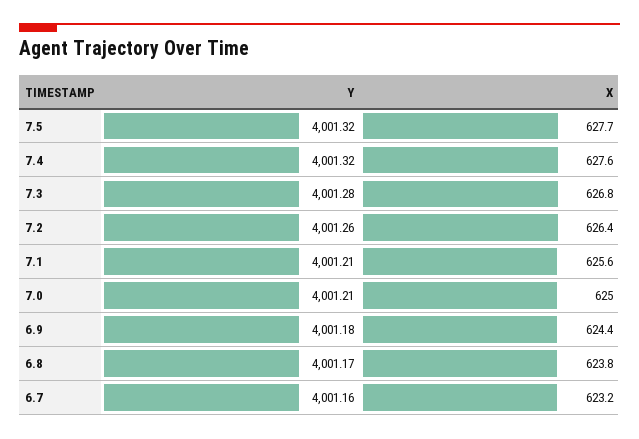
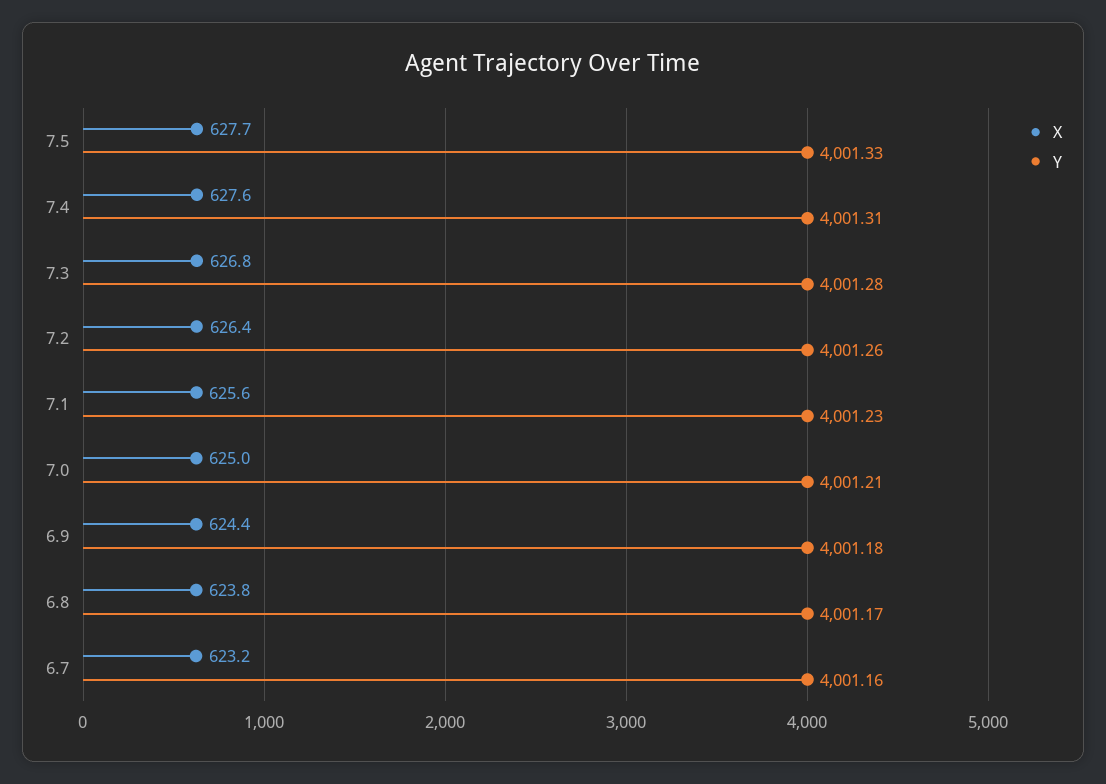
  {
    "Y": {
-     "7.5": 4001.32,
+     "7.5": 4001.33,
-     "7.4": 4001.32,
+     "7.4": 4001.31,
      "7.3": 4001.28,
      "7.2": 4001.26,
-     "7.1": 4001.21,
+     "7.1": 4001.23,
      "7.0": 4001.21,
      "6.9": 4001.18,
      "6.8": 4001.17,
      "6.7": 4001.16
    },
    "X": {
      "7.5": 627.7,
      "7.4": 627.6,
      "7.3": 626.8,
      "7.2": 626.4,
      "7.1": 625.6,
      "7.0": 625,
      "6.9": 624.4,
      "6.8": 623.8,
      "6.7": 623.2
    }
  }

